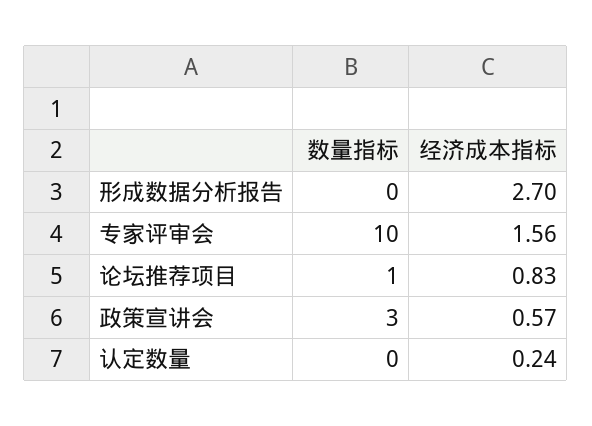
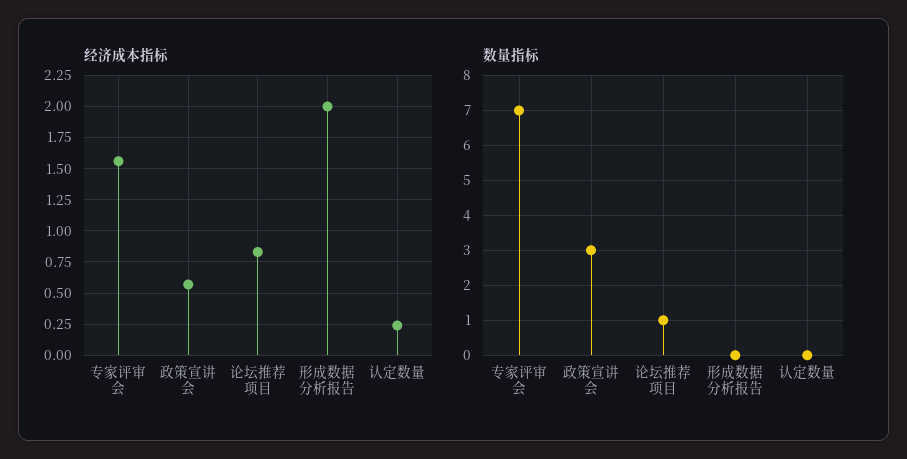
  {
    "数量指标": {
      "形成数据分析报告": 0,
-     "专家评审会": 10,
+     "专家评审会": 7,
      "论坛推荐项目": 1,
      "政策宣讲会": 3,
      "认定数量": 0
    },
    "经济成本指标": {
-     "形成数据分析报告": 2.7,
+     "形成数据分析报告": 2,
      "专家评审会": 1.56,
      "论坛推荐项目": 0.83,
      "政策宣讲会": 0.57,
      "认定数量": 0.24
    }
  }

